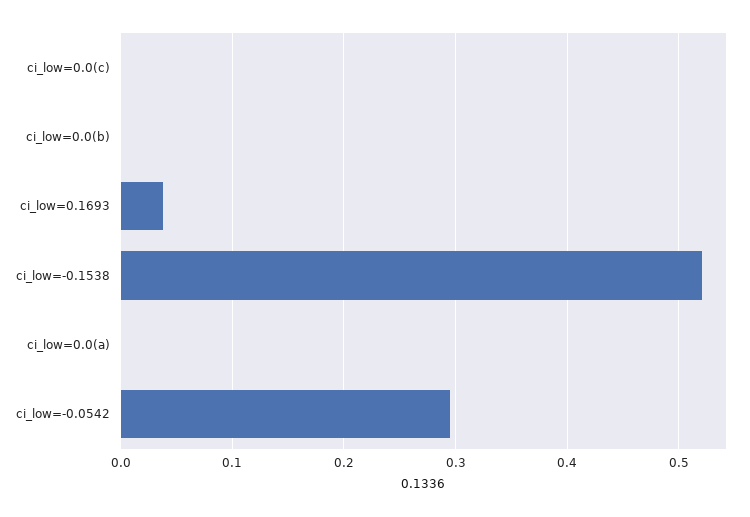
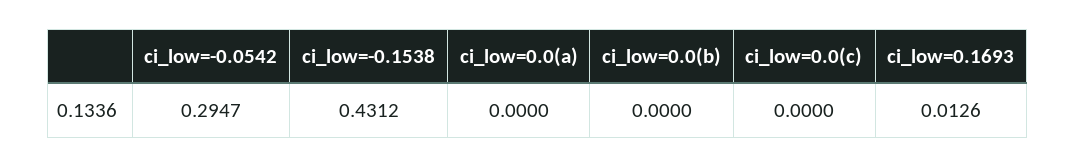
  {
    "ci_low=0.0(c)": 0,
    "ci_low=0.0(b)": 0,
-   "ci_low=0.1693": 0.04,
+   "ci_low=0.1693": 0.0126,
-   "ci_low=-0.1538": 0.52,
+   "ci_low=-0.1538": 0.4312,
    "ci_low=0.0(a)": 0,
    "ci_low=-0.0542": 0.2947
  }

